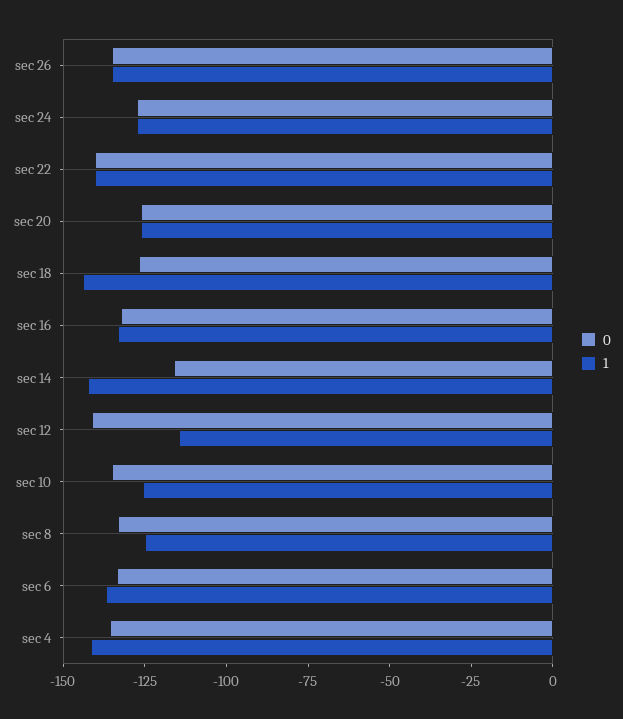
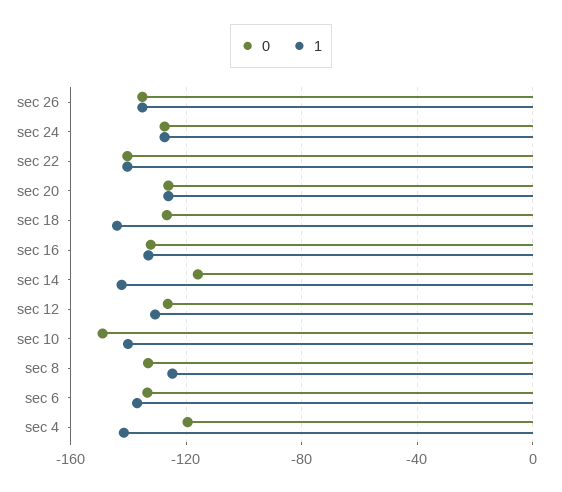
  {
    "0": {
      "sec 26": -135,
      "sec 24": -130,
      "sec 22": -140,
      "sec 20": -125,
      "sec 18": -125,
      "sec 16": -130,
      "sec 14": -115,
-     "sec 12": -140,
+     "sec 12": -125,
-     "sec 10": -135,
+     "sec 10": -150,
      "sec 8": -135,
      "sec 6": -135,
-     "sec 4": -135
+     "sec 4": -120
    },
    "1": {
      "sec 26": -135,
      "sec 24": -130,
      "sec 22": -140,
      "sec 20": -125,
      "sec 18": -145,
      "sec 16": -135,
      "sec 14": -140,
-     "sec 12": -115,
+     "sec 12": -130,
-     "sec 10": -125,
+     "sec 10": -140,
      "sec 8": -125,
      "sec 6": -135,
      "sec 4": -140
    }
  }

